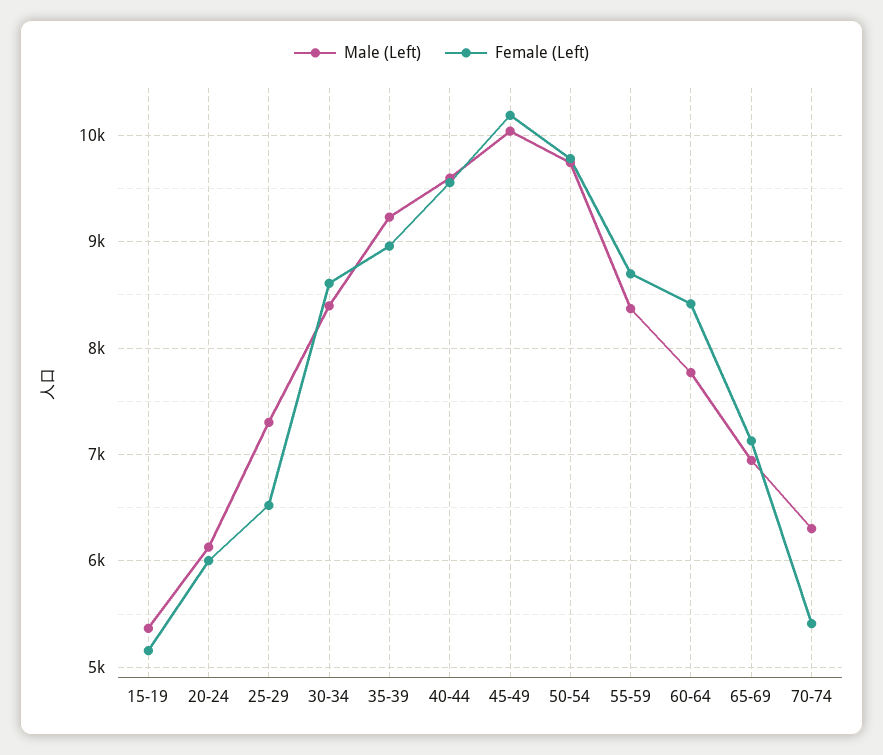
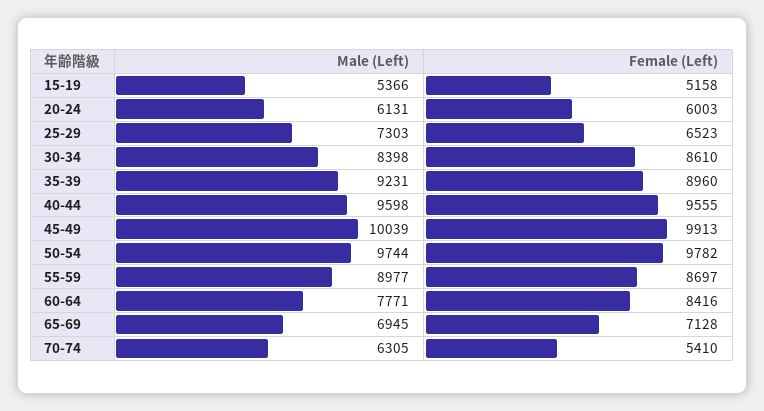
  {
    "Male (Left)": {
      "15-19": 5366,
      "20-24": 6131,
      "25-29": 7303,
      "30-34": 8398,
      "35-39": 9231,
      "40-44": 9598,
      "45-49": 10039,
      "50-54": 9744,
-     "55-59": 8400,
+     "55-59": 8977,
      "60-64": 7771,
      "65-69": 6945,
      "70-74": 6305
    },
    "Female (Left)": {
      "15-19": 5158,
      "20-24": 6003,
      "25-29": 6523,
      "30-34": 8610,
      "35-39": 8960,
      "40-44": 9555,
-     "45-49": 10200,
+     "45-49": 9913,
      "50-54": 9782,
      "55-59": 8697,
      "60-64": 8416,
      "65-69": 7128,
      "70-74": 5410
    }
  }

